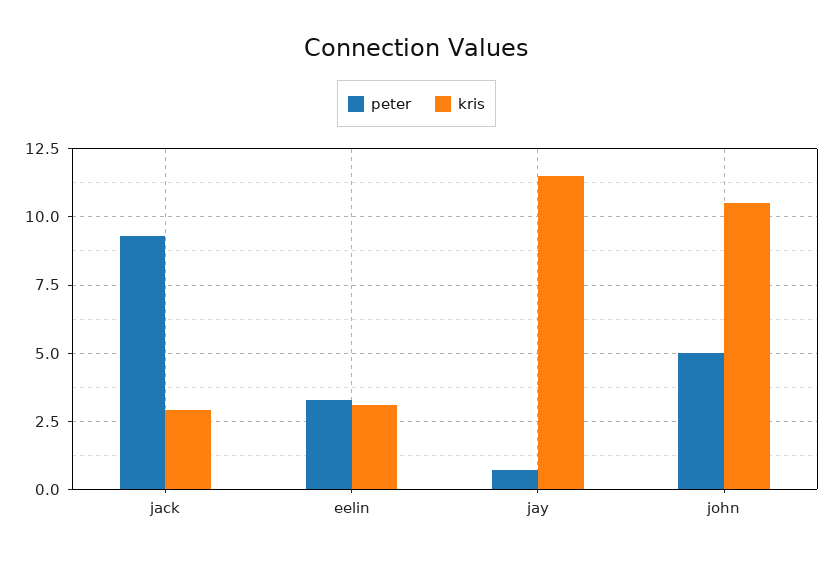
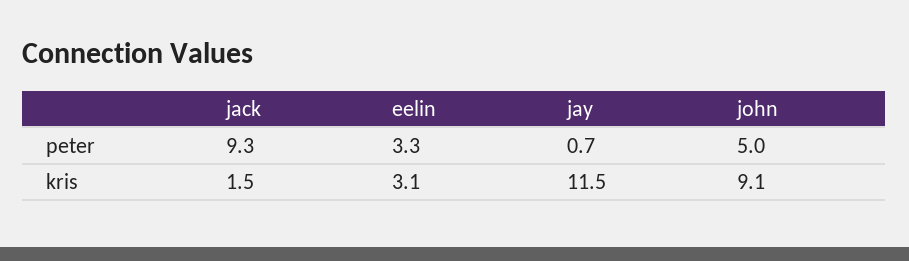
  {
    "peter": {
      "jack": 9.3,
      "eelin": 3.3,
      "jay": 0.7,
      "john": 5
    },
    "kris": {
-     "jack": 3,
+     "jack": 1.5,
      "eelin": 3.1,
      "jay": 11.5,
-     "john": 10.5
+     "john": 9.1
    }
  }

